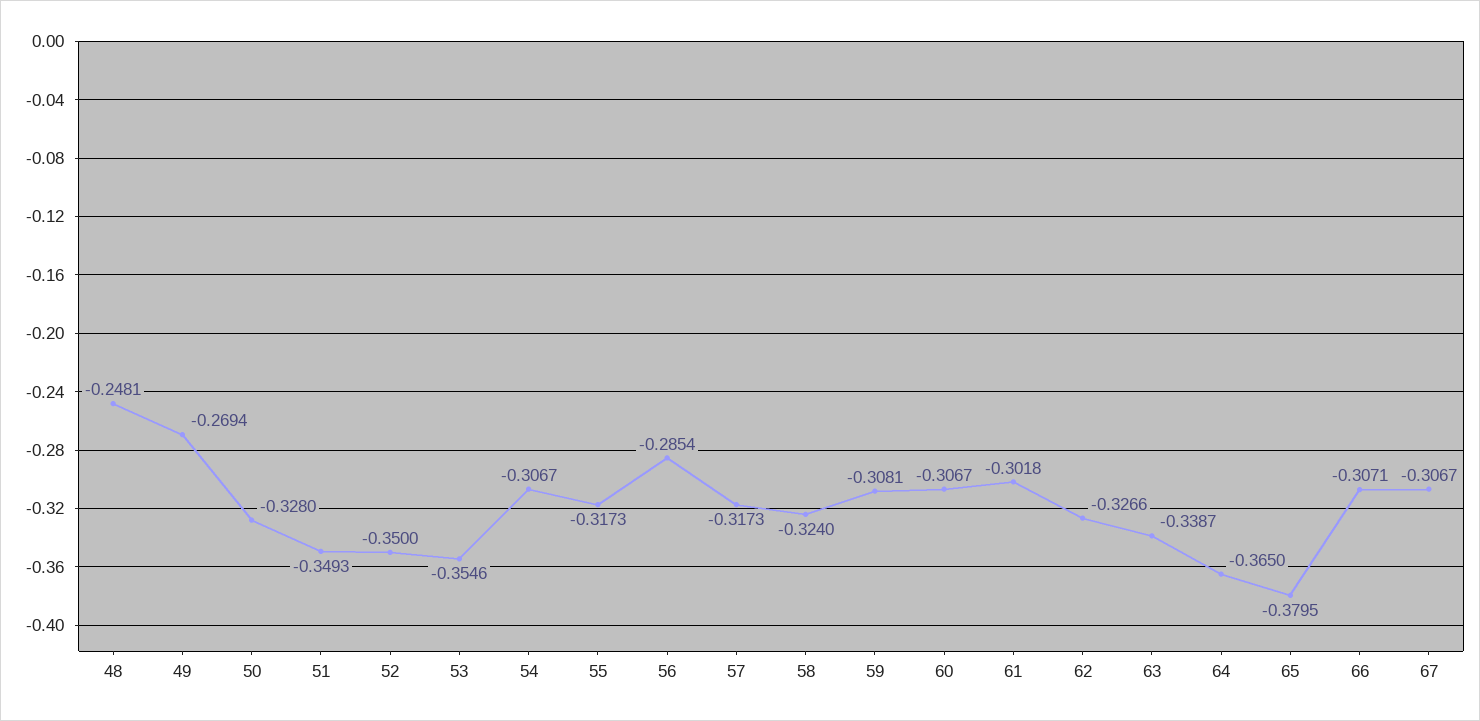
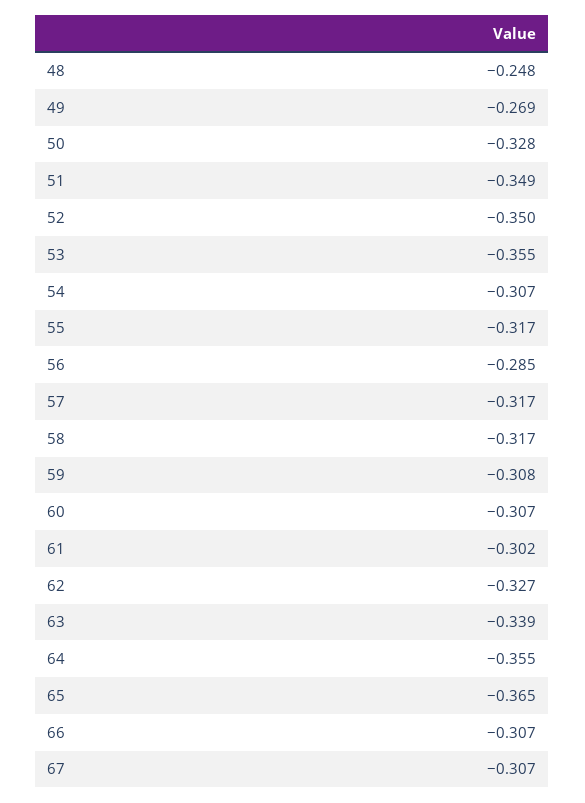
  {
    "48": -0.2481,
    "49": -0.2694,
    "50": -0.328,
    "51": -0.3493,
    "52": -0.35,
    "53": -0.3546,
    "54": -0.3067,
    "55": -0.3173,
    "56": -0.2854,
    "57": -0.3173,
-   "58": -0.324,
+   "58": -0.317,
    "59": -0.3081,
    "60": -0.3067,
    "61": -0.3018,
    "62": -0.3266,
    "63": -0.3387,
-   "64": -0.365,
+   "64": -0.355,
-   "65": -0.3795,
+   "65": -0.365,
    "66": -0.3071,
    "67": -0.3067
  }

